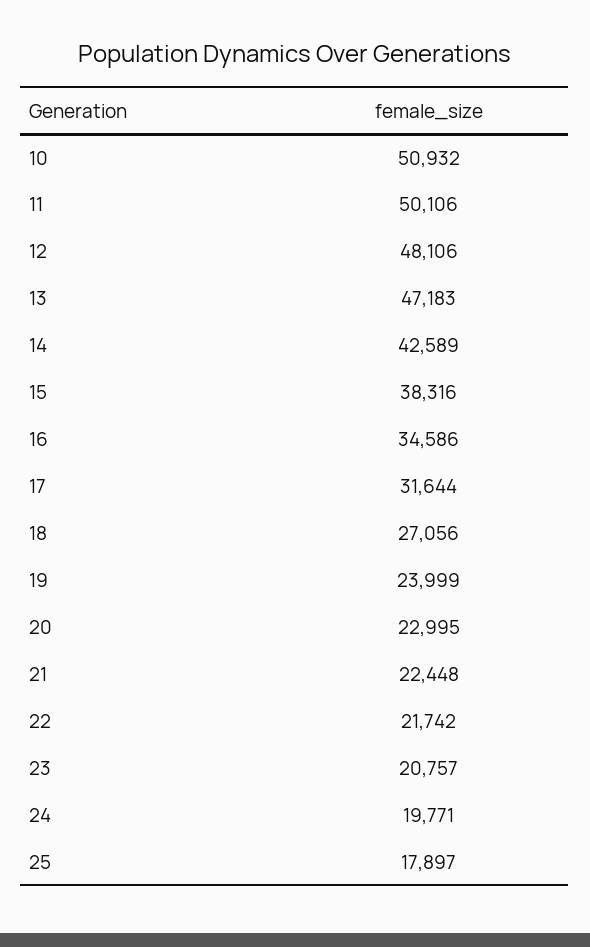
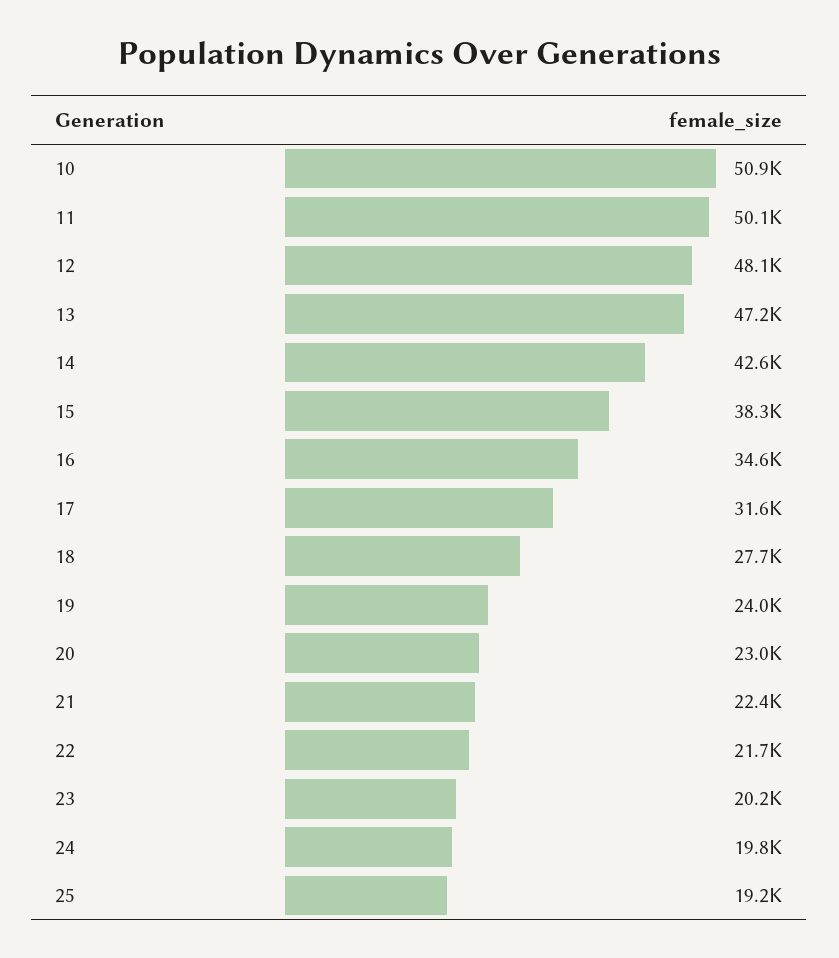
  {
    "10": 50932,
    "11": 50106,
    "12": 48106,
    "13": 47183,
    "14": 42589,
    "15": 38316,
    "16": 34586,
    "17": 31644,
-   "18": 27056,
+   "18": 27700,
    "19": 23999,
    "20": 22995,
    "21": 22448,
    "22": 21742,
-   "23": 20757,
+   "23": 20200,
    "24": 19771,
-   "25": 17897
+   "25": 19200
  }

